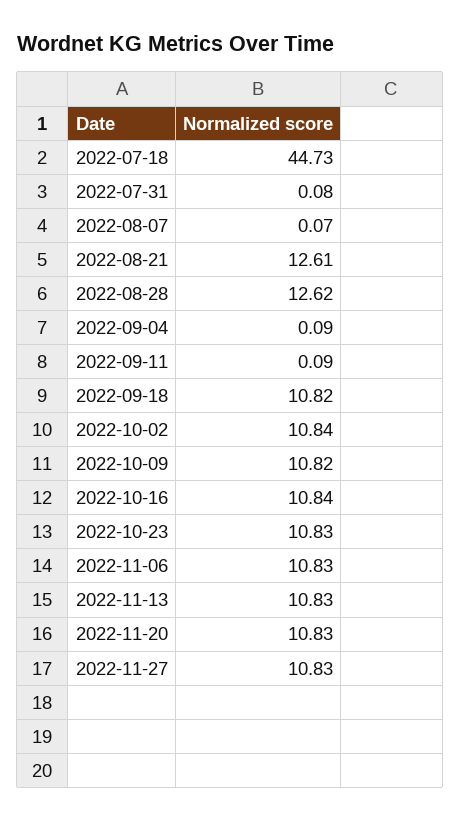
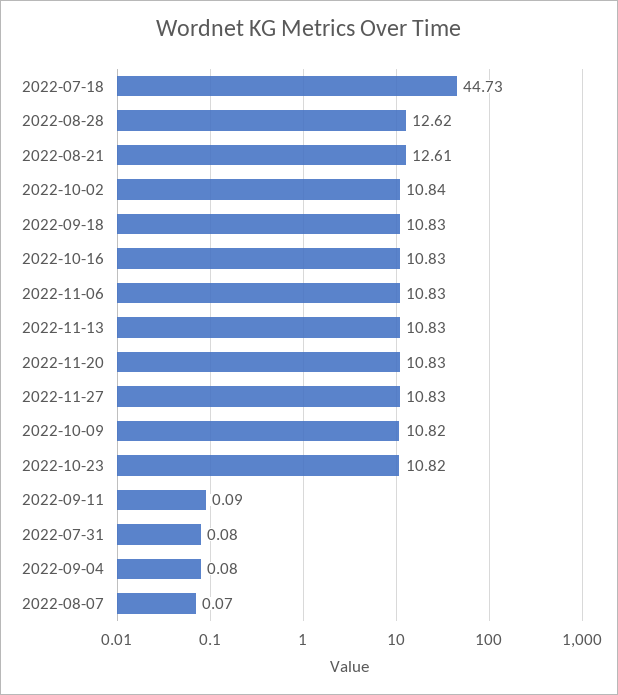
  {
    "2022-07-18": 44.73,
    "2022-07-31": 0.08,
    "2022-08-07": 0.07,
    "2022-08-21": 12.61,
    "2022-08-28": 12.62,
-   "2022-09-04": 0.09,
+   "2022-09-04": 0.08,
    "2022-09-11": 0.09,
-   "2022-09-18": 10.82,
+   "2022-09-18": 10.83,
    "2022-10-02": 10.84,
    "2022-10-09": 10.82,
-   "2022-10-16": 10.84,
+   "2022-10-16": 10.83,
-   "2022-10-23": 10.83,
+   "2022-10-23": 10.82,
    "2022-11-06": 10.83,
    "2022-11-13": 10.83,
    "2022-11-20": 10.83,
    "2022-11-27": 10.83
  }

